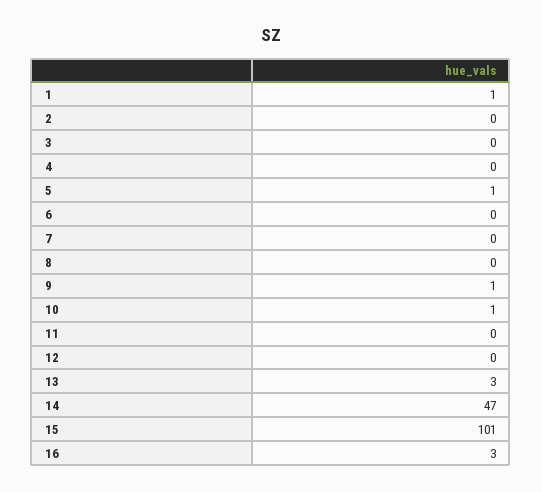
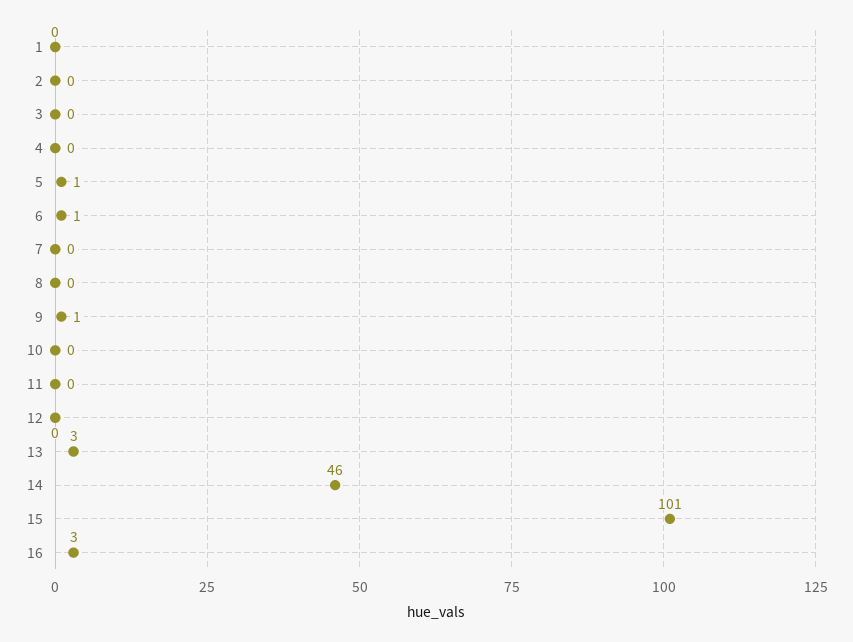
  {
-   "1": 1,
+   "1": 0,
    "2": 0,
    "3": 0,
    "4": 0,
    "5": 1,
-   "6": 0,
+   "6": 1,
    "7": 0,
    "8": 0,
    "9": 1,
-   "10": 1,
+   "10": 0,
    "11": 0,
    "12": 0,
    "13": 3,
-   "14": 47,
+   "14": 46,
    "15": 101,
    "16": 3
  }

